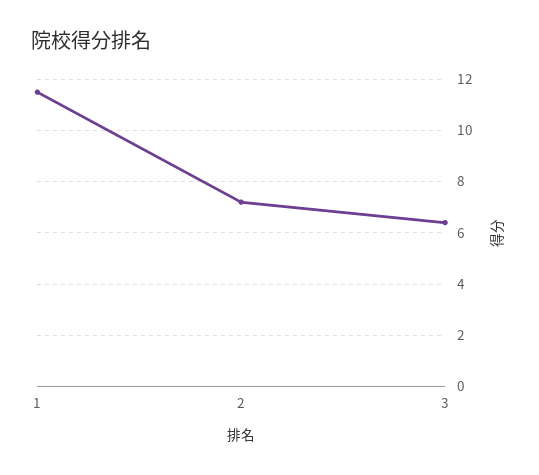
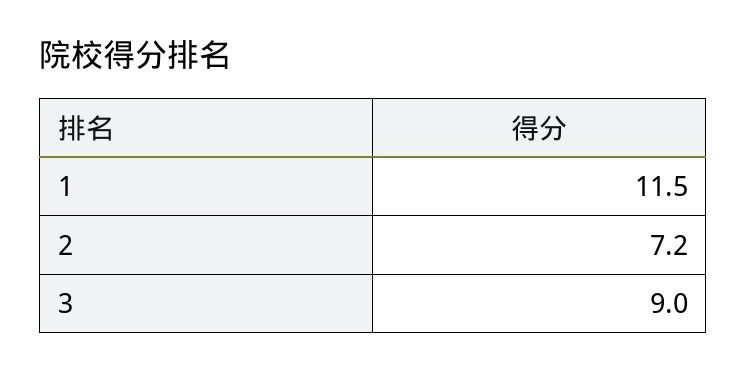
  {
    "1": 11.5,
    "2": 7.2,
-   "3": 6.5
+   "3": 9
  }

